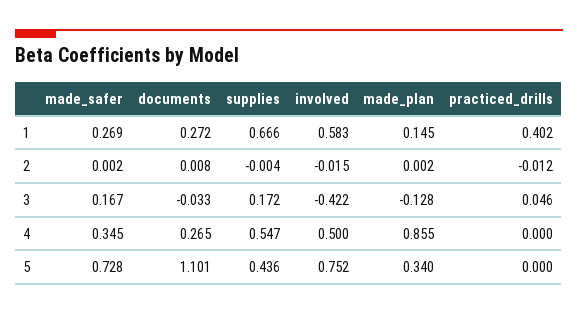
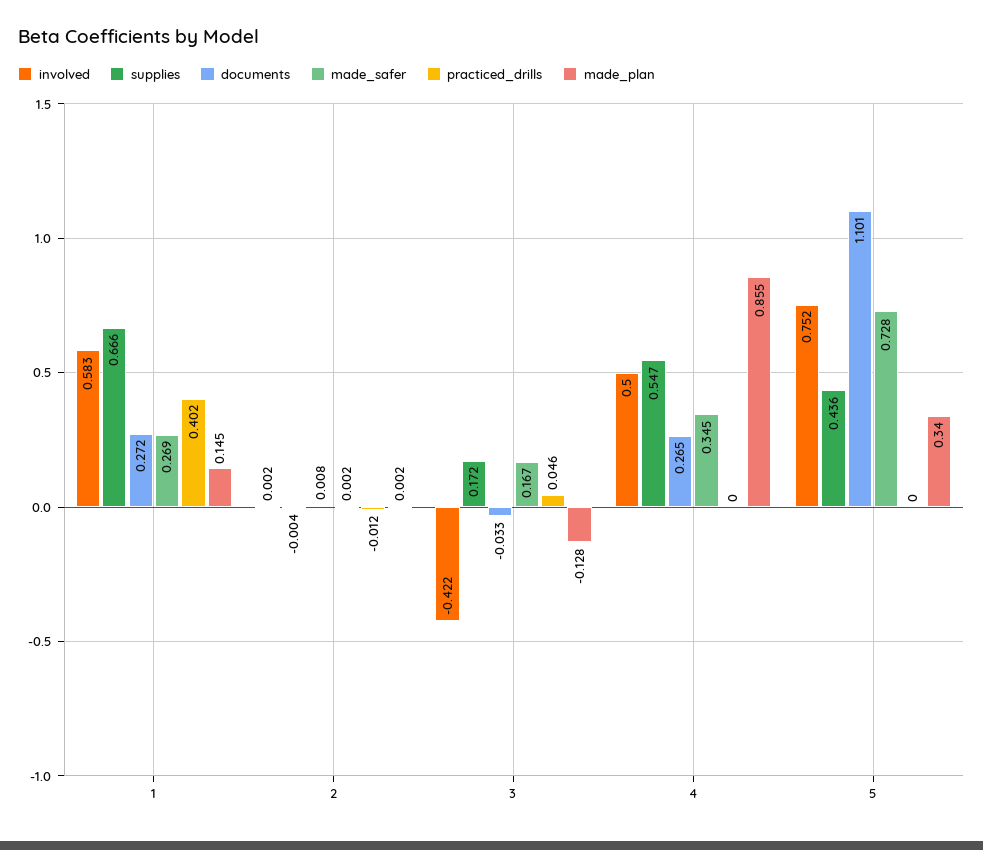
  {
    "made_safer": {
      "1": 0.269,
      "2": 0.002,
      "3": 0.167,
      "4": 0.345,
      "5": 0.728
    },
    "documents": {
      "1": 0.272,
      "2": 0.008,
      "3": -0.033,
      "4": 0.265,
      "5": 1.101
    },
    "supplies": {
      "1": 0.666,
      "2": -0.004,
      "3": 0.172,
      "4": 0.547,
      "5": 0.436
    },
    "involved": {
      "1": 0.583,
-     "2": -0.015,
+     "2": 0.002,
      "3": -0.422,
      "4": 0.5,
      "5": 0.752
    },
    "made_plan": {
      "1": 0.145,
      "2": 0.002,
      "3": -0.128,
      "4": 0.855,
      "5": 0.34
    },
    "practiced_drills": {
      "1": 0.402,
      "2": -0.012,
      "3": 0.046,
      "4": 0,
      "5": 0
    }
  }

